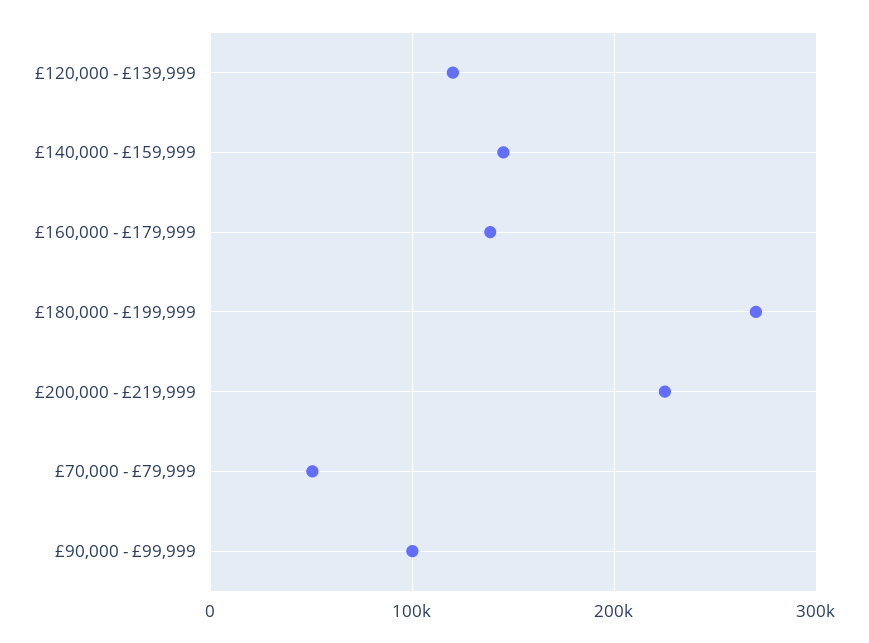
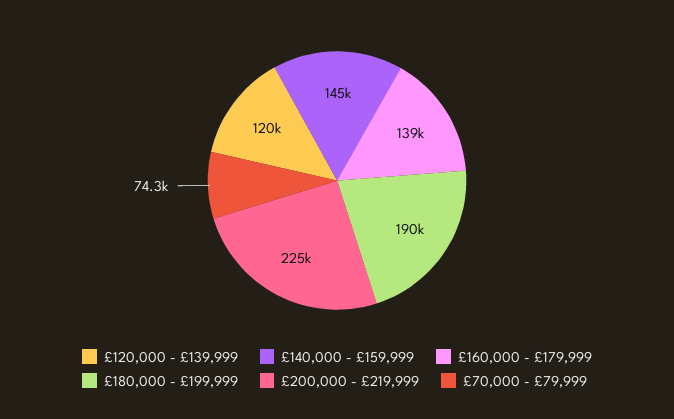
  {
    "£120,000 - £139,999": 120000,
    "£140,000 - £159,999": 145000,
    "£160,000 - £179,999": 139000,
-   "£180,000 - £199,999": 270000,
+   "£180,000 - £199,999": 190000,
    "£200,000 - £219,999": 225000,
-   "£70,000 - £79,999": 50000,
+   "£70,000 - £79,999": 74300
-   "£90,000 - £99,999": 100000
  }

